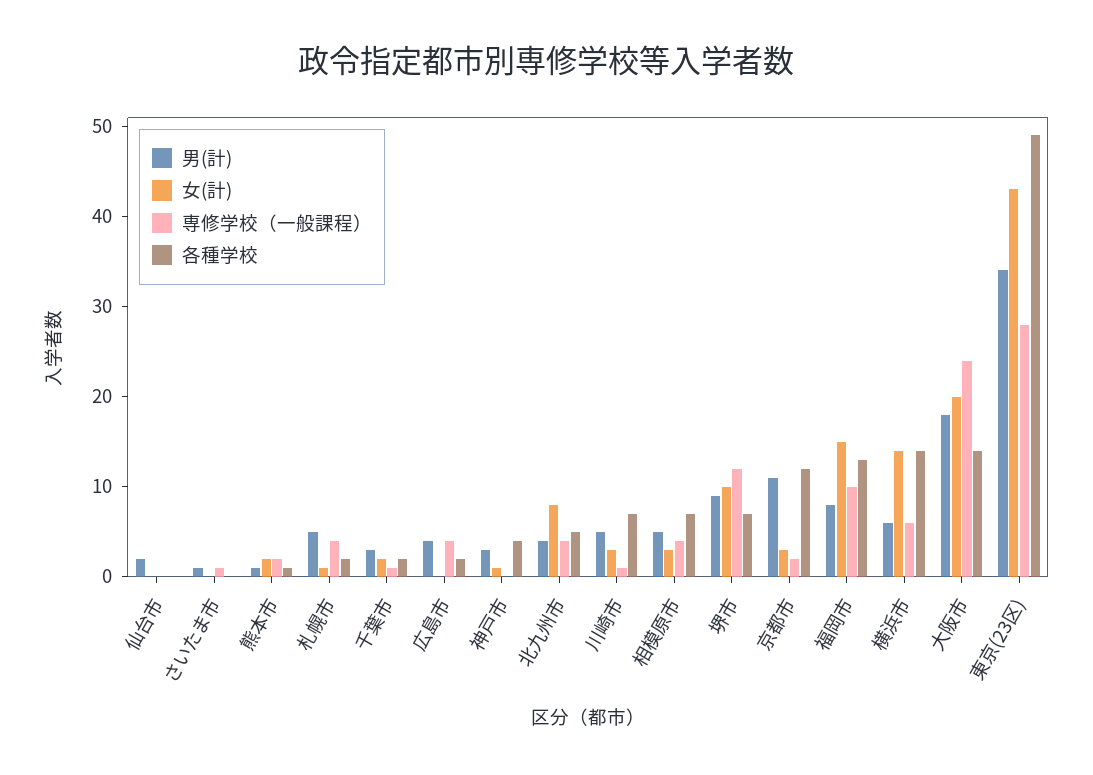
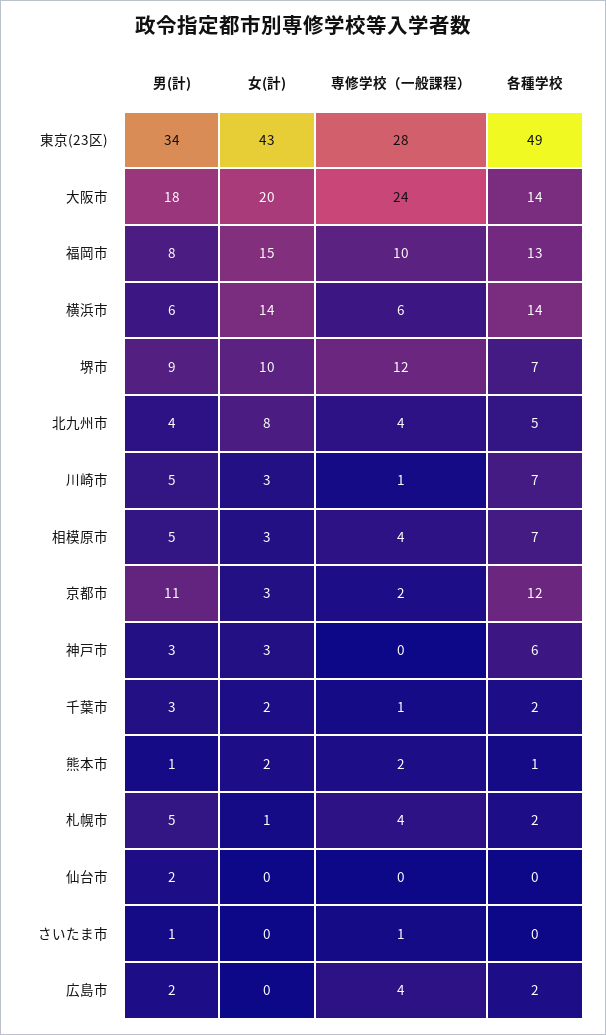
  {
    "男(計)": {
      "仙台市": 2,
      "さいたま市": 1,
      "熊本市": 1,
      "札幌市": 5,
      "千葉市": 3,
-     "広島市": 4,
+     "広島市": 2,
      "神戸市": 3,
      "北九州市": 4,
      "川崎市": 5,
      "相模原市": 5,
      "堺市": 9,
      "京都市": 11,
      "福岡市": 8,
      "横浜市": 6,
      "大阪市": 18,
      "東京(23区)": 34
    },
    "女(計)": {
      "仙台市": 0,
      "さいたま市": 0,
      "熊本市": 2,
      "札幌市": 1,
      "千葉市": 2,
      "広島市": 0,
-     "神戸市": 1,
+     "神戸市": 3,
      "北九州市": 8,
      "川崎市": 3,
      "相模原市": 3,
      "堺市": 10,
      "京都市": 3,
      "福岡市": 15,
      "横浜市": 14,
      "大阪市": 20,
      "東京(23区)": 43
    },
    "専修学校（一般課程）": {
      "仙台市": 0,
      "さいたま市": 1,
      "熊本市": 2,
      "札幌市": 4,
      "千葉市": 1,
      "広島市": 4,
      "神戸市": 0,
      "北九州市": 4,
      "川崎市": 1,
      "相模原市": 4,
      "堺市": 12,
      "京都市": 2,
      "福岡市": 10,
      "横浜市": 6,
      "大阪市": 24,
      "東京(23区)": 28
    },
    "各種学校": {
      "仙台市": 0,
      "さいたま市": 0,
      "熊本市": 1,
      "札幌市": 2,
      "千葉市": 2,
      "広島市": 2,
-     "神戸市": 4,
+     "神戸市": 6,
      "北九州市": 5,
      "川崎市": 7,
      "相模原市": 7,
      "堺市": 7,
      "京都市": 12,
      "福岡市": 13,
      "横浜市": 14,
      "大阪市": 14,
      "東京(23区)": 49
    }
  }

